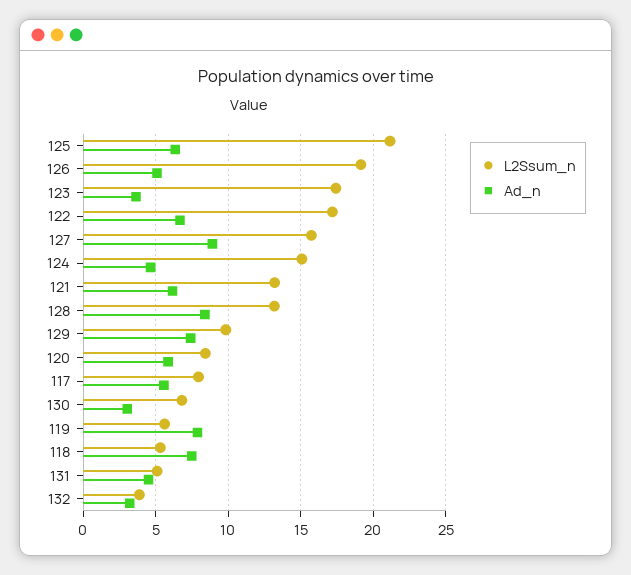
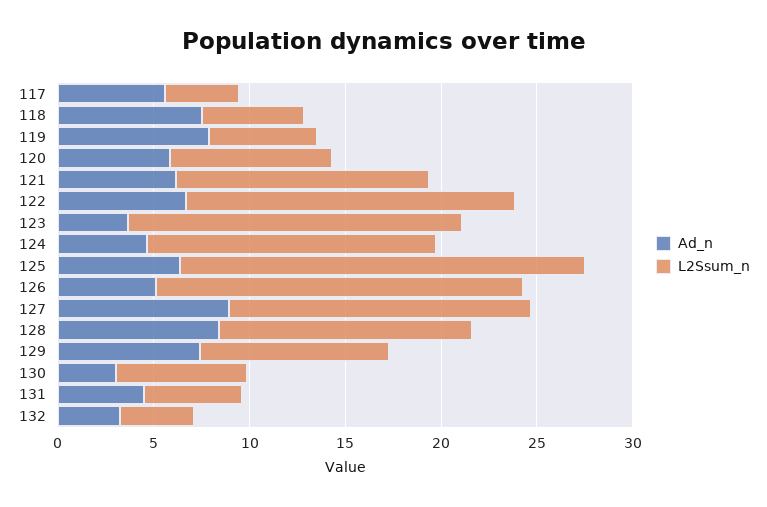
  {
    "L2Ssum_n": {
      "125": 21,
      "126": 19,
      "123": 17.5,
      "122": 17,
      "127": 16,
      "124": 15,
      "121": 13,
      "128": 13,
      "129": 10,
      "120": 8.5,
-     "117": 8,
+     "117": 4,
      "130": 7,
      "119": 5.5,
      "118": 5.5,
      "131": 5,
      "132": 4
    },
    "Ad_n": {
      "125": 6.5,
      "126": 5,
      "123": 3.5,
      "122": 6.5,
      "127": 9,
      "124": 4.5,
      "121": 6,
      "128": 8.5,
      "129": 7.5,
      "120": 6,
      "117": 5.5,
      "130": 3,
      "119": 8,
      "118": 7.5,
      "131": 4.5,
      "132": 3
    }
  }

